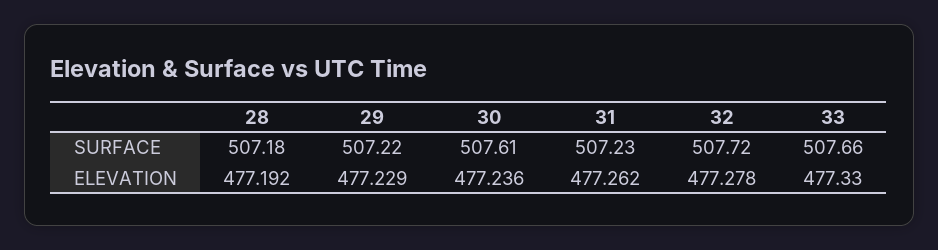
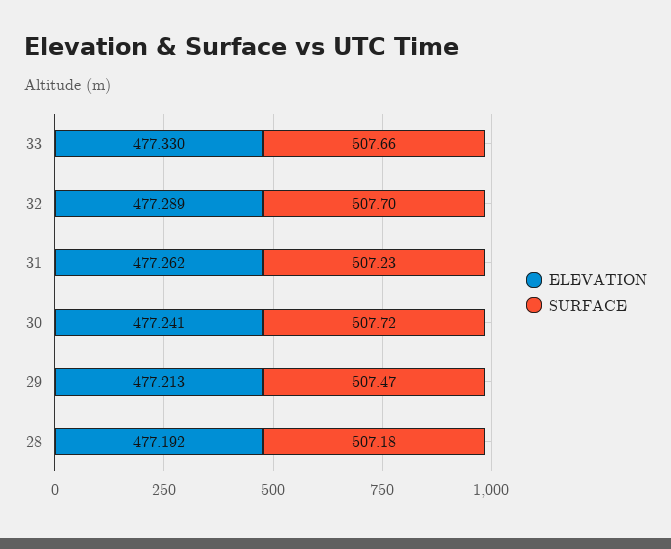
  {
    "SURFACE": {
      "28": 507.18,
-     "29": 507.22,
+     "29": 507.47,
-     "30": 507.61,
+     "30": 507.72,
      "31": 507.23,
-     "32": 507.72,
+     "32": 507.7,
      "33": 507.66
    },
    "ELEVATION": {
      "28": 477.192,
-     "29": 477.229,
+     "29": 477.213,
-     "30": 477.236,
+     "30": 477.241,
      "31": 477.262,
-     "32": 477.278,
+     "32": 477.289,
      "33": 477.33
    }
  }

